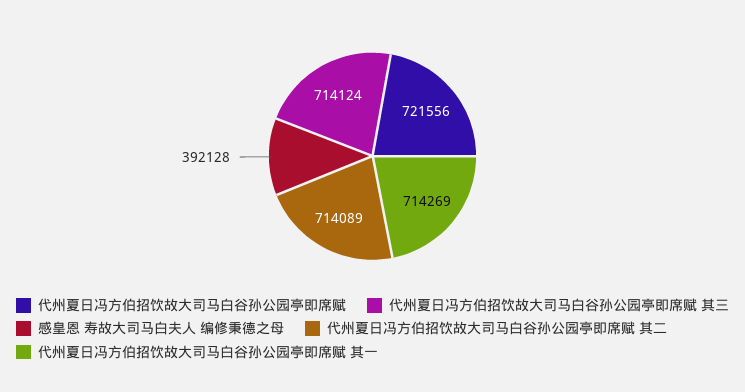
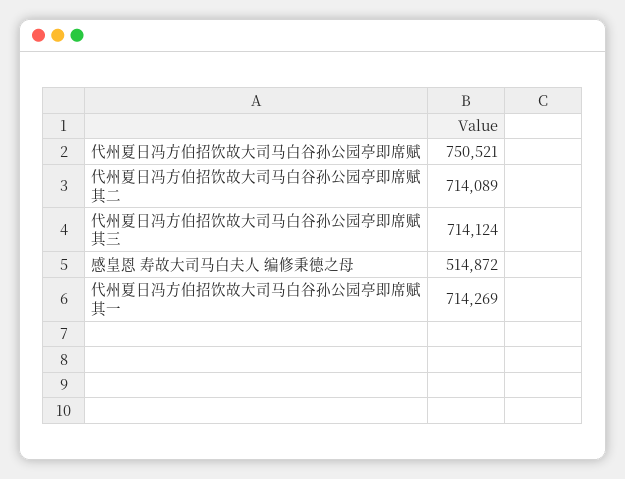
  {
-   "代州夏日冯方伯招饮故大司马白谷孙公园亭即席赋": 721556,
+   "代州夏日冯方伯招饮故大司马白谷孙公园亭即席赋": 750521,
    "代州夏日冯方伯招饮故大司马白谷孙公园亭即席赋 其三": 714124,
-   "感皇恩 寿故大司马白夫人 编修秉德之母": 392128,
+   "感皇恩 寿故大司马白夫人 编修秉德之母": 514872,
    "代州夏日冯方伯招饮故大司马白谷孙公园亭即席赋 其二": 714089,
    "代州夏日冯方伯招饮故大司马白谷孙公园亭即席赋 其一": 714269
  }

